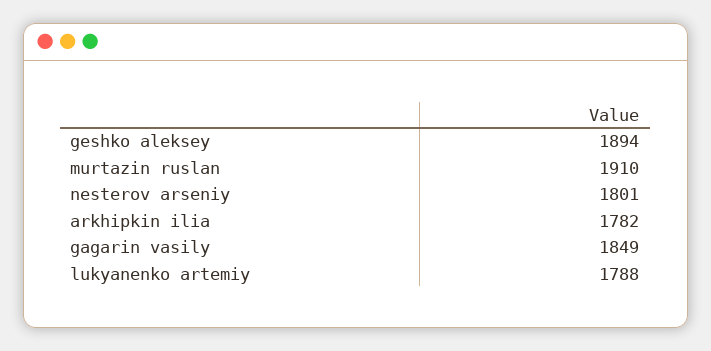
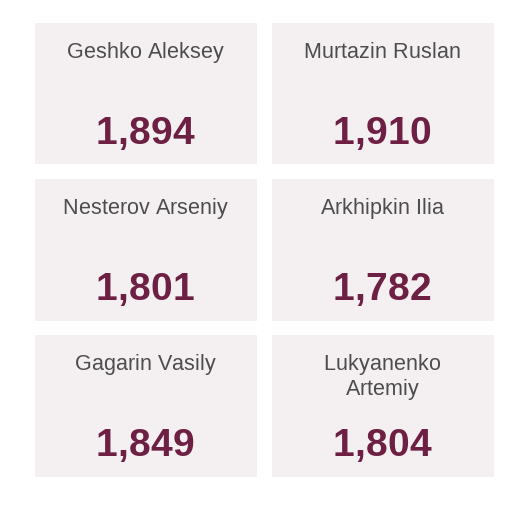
  {
    "geshko aleksey": 1894,
    "murtazin ruslan": 1910,
    "nesterov arseniy": 1801,
    "arkhipkin ilia": 1782,
    "gagarin vasily": 1849,
-   "lukyanenko artemiy": 1788
+   "lukyanenko artemiy": 1804
  }

